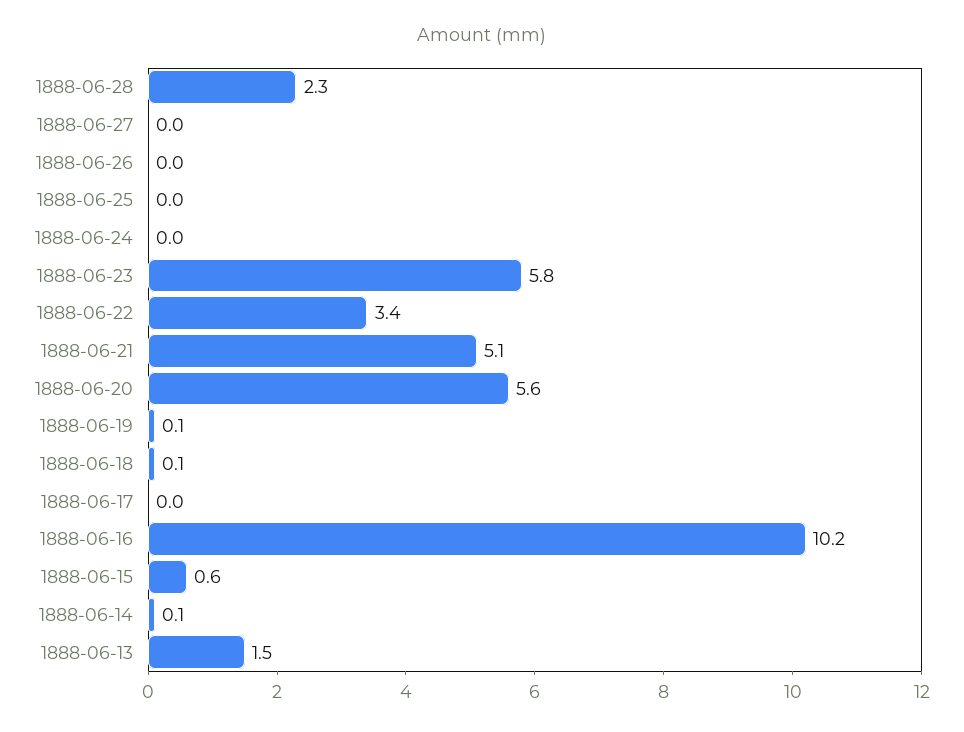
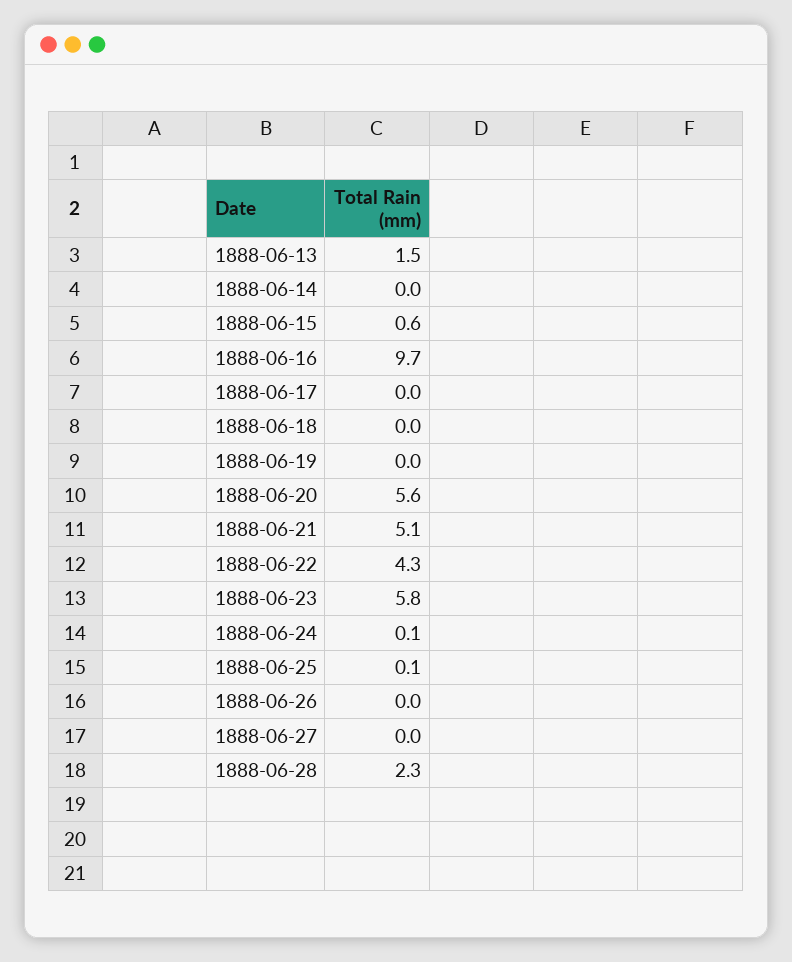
  {
    "1888-06-28": 2.3,
    "1888-06-27": 0,
    "1888-06-26": 0,
-   "1888-06-25": 0,
+   "1888-06-25": 0.1,
-   "1888-06-24": 0,
+   "1888-06-24": 0.1,
    "1888-06-23": 5.8,
-   "1888-06-22": 3.4,
+   "1888-06-22": 4.3,
    "1888-06-21": 5.1,
    "1888-06-20": 5.6,
-   "1888-06-19": 0.1,
+   "1888-06-19": 0,
-   "1888-06-18": 0.1,
+   "1888-06-18": 0,
    "1888-06-17": 0,
-   "1888-06-16": 10.2,
+   "1888-06-16": 9.7,
    "1888-06-15": 0.6,
-   "1888-06-14": 0.1,
+   "1888-06-14": 0,
    "1888-06-13": 1.5
  }

